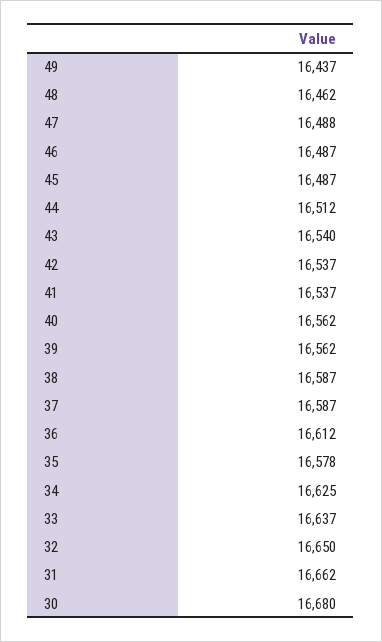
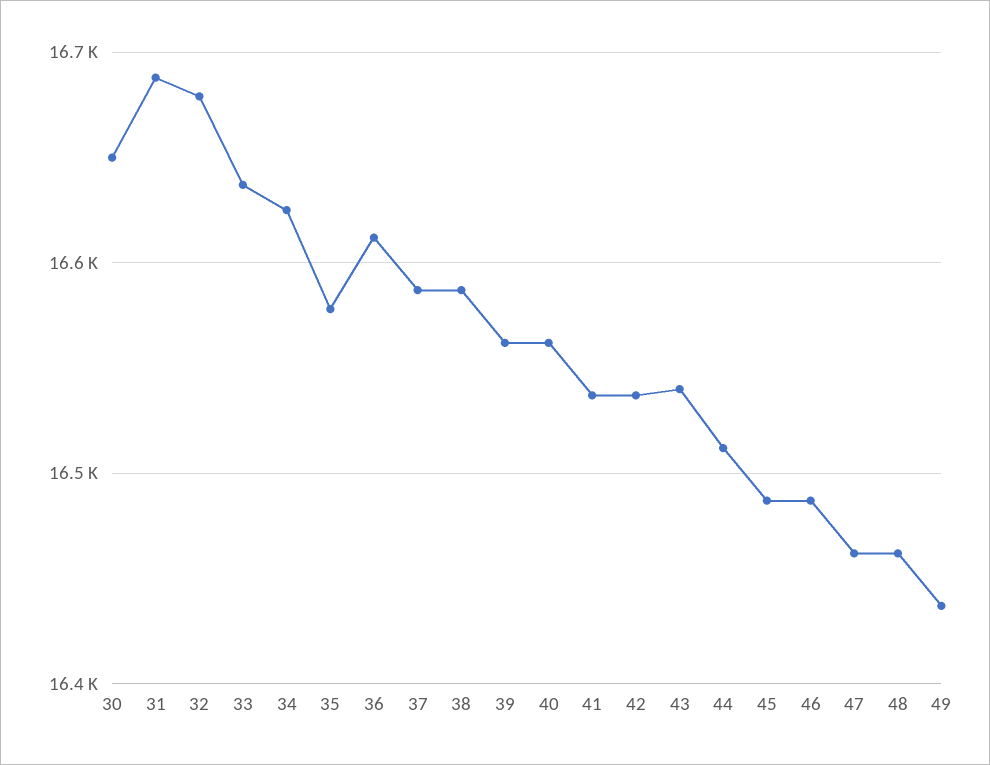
  {
    "49": 16437,
    "48": 16462,
-   "47": 16488,
+   "47": 16460,
    "46": 16487,
    "45": 16487,
    "44": 16512,
    "43": 16540,
    "42": 16537,
    "41": 16537,
    "40": 16562,
    "39": 16562,
    "38": 16587,
    "37": 16587,
    "36": 16612,
    "35": 16578,
    "34": 16625,
    "33": 16637,
-   "32": 16650,
+   "32": 16680,
-   "31": 16662,
+   "31": 16690,
-   "30": 16680
+   "30": 16650
  }

